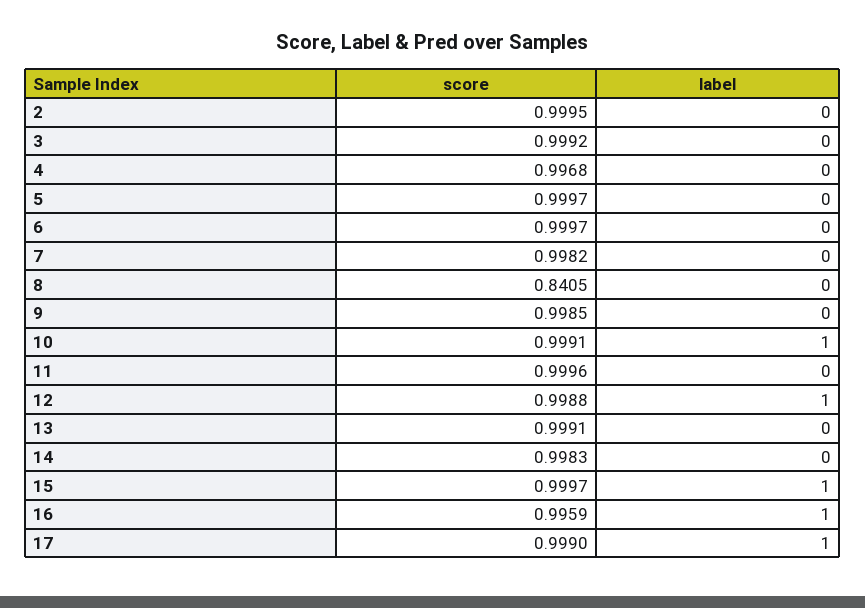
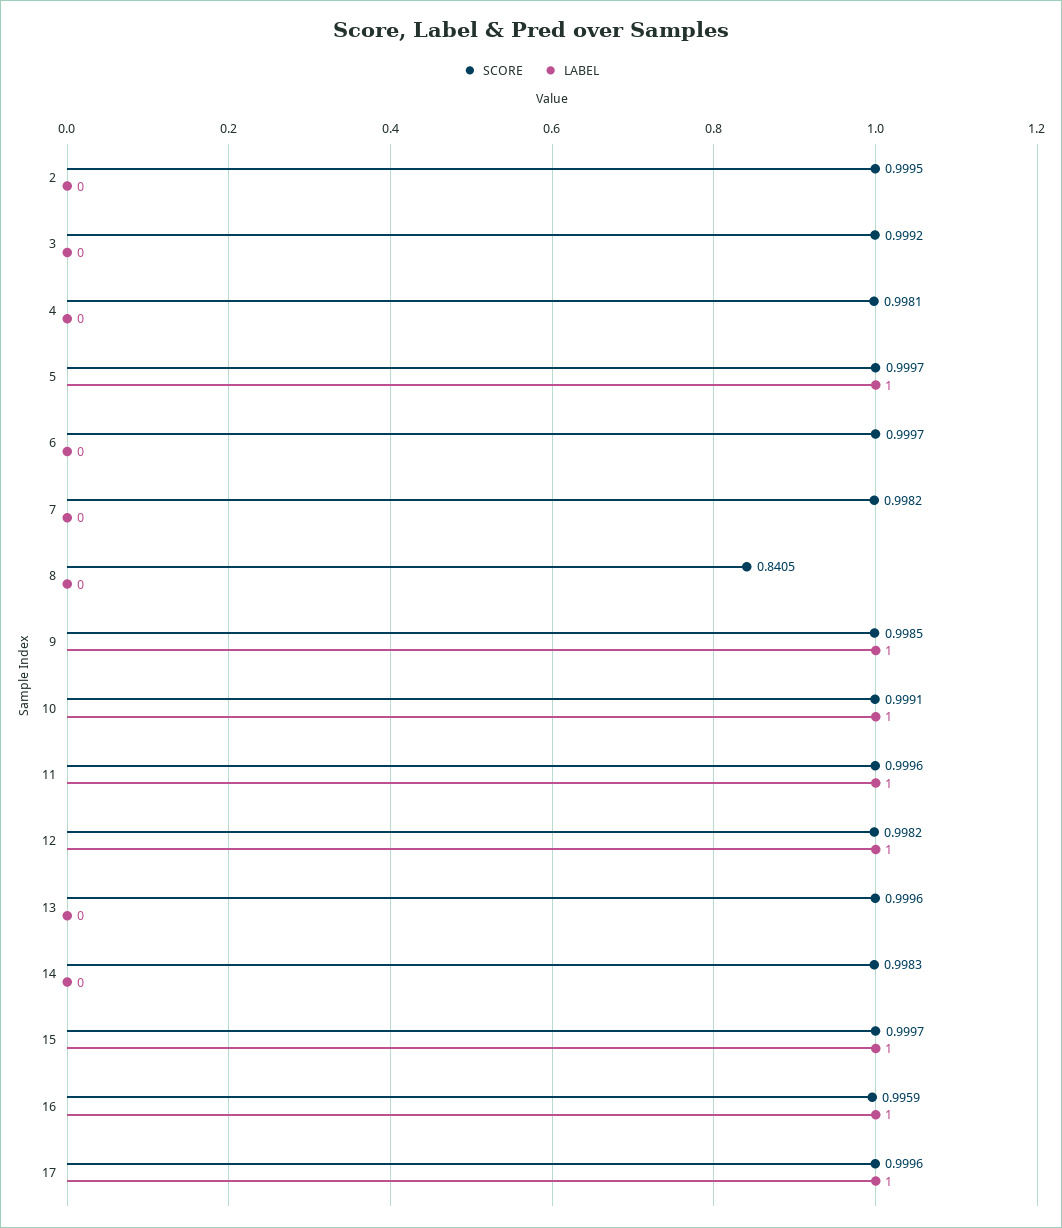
  {
    "score": {
      "2": 0.9995,
      "3": 0.9992,
-     "4": 0.9968,
+     "4": 0.9981,
      "5": 0.9997,
      "6": 0.9997,
      "7": 0.9982,
      "8": 0.8405,
      "9": 0.9985,
      "10": 0.9991,
      "11": 0.9996,
-     "12": 0.9988,
+     "12": 0.9982,
-     "13": 0.9991,
+     "13": 0.9996,
      "14": 0.9983,
      "15": 0.9997,
      "16": 0.9959,
-     "17": 0.999
+     "17": 0.9996
    },
    "label": {
      "2": 0,
      "3": 0,
      "4": 0,
-     "5": 0,
+     "5": 1,
      "6": 0,
      "7": 0,
      "8": 0,
-     "9": 0,
+     "9": 1,
      "10": 1,
-     "11": 0,
+     "11": 1,
      "12": 1,
      "13": 0,
      "14": 0,
      "15": 1,
      "16": 1,
      "17": 1
    }
  }

